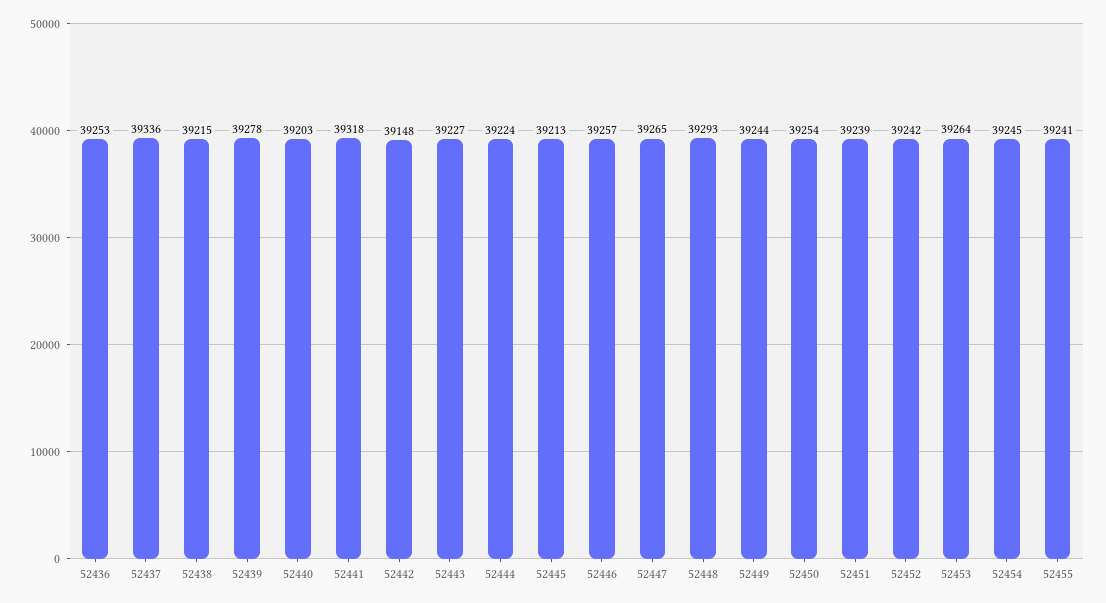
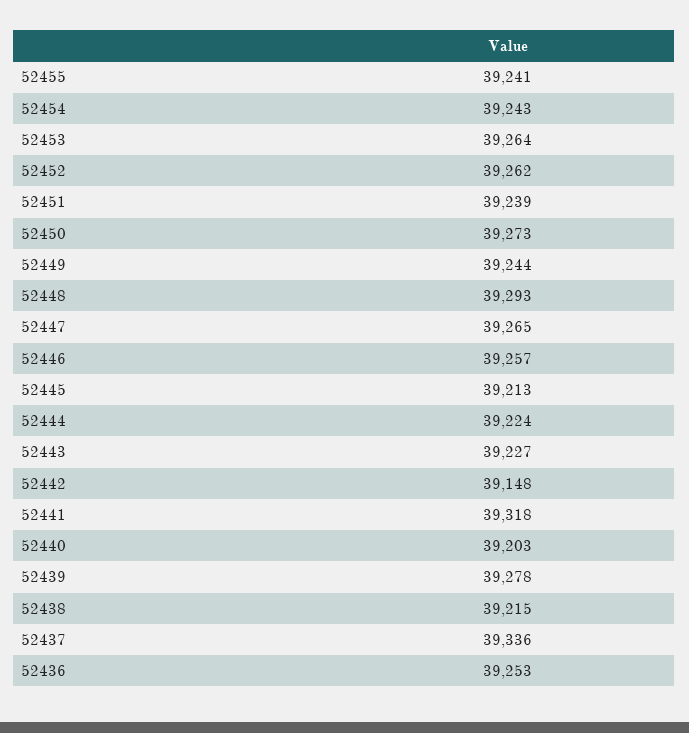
  {
    "52436": 39253,
    "52437": 39336,
    "52438": 39215,
    "52439": 39278,
    "52440": 39203,
    "52441": 39318,
    "52442": 39148,
    "52443": 39227,
    "52444": 39224,
    "52445": 39213,
    "52446": 39257,
    "52447": 39265,
    "52448": 39293,
    "52449": 39244,
-   "52450": 39254,
+   "52450": 39273,
    "52451": 39239,
-   "52452": 39242,
+   "52452": 39262,
    "52453": 39264,
-   "52454": 39245,
+   "52454": 39243,
    "52455": 39241
  }

